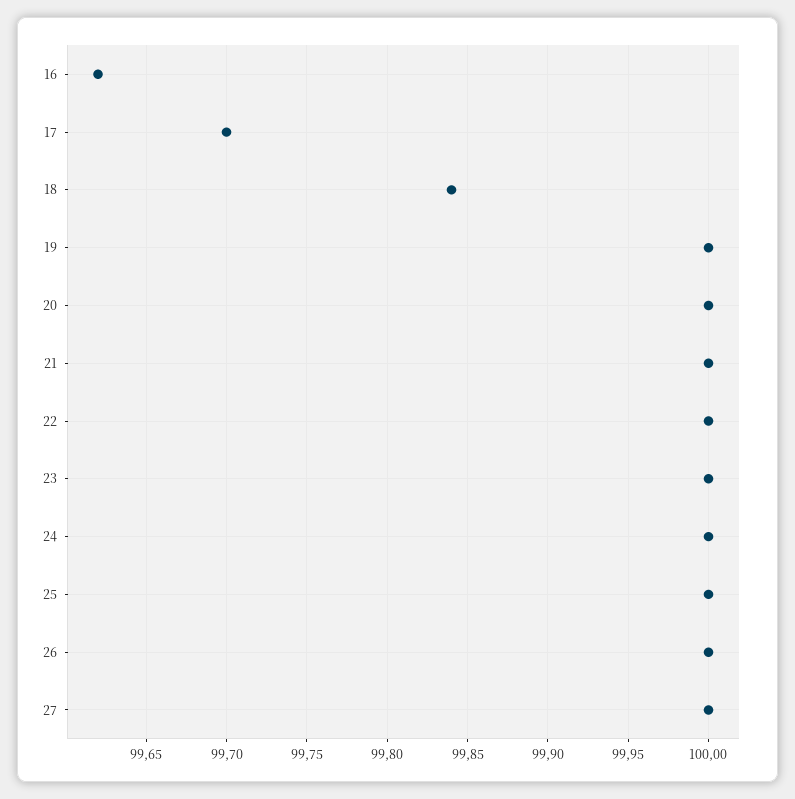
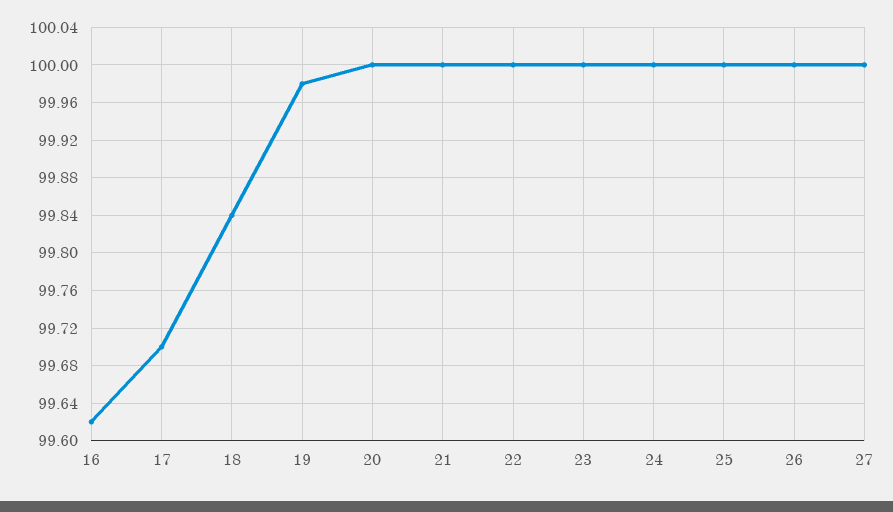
  {
    "16": 99.62,
    "17": 99.7,
    "18": 99.84,
-   "19": 100,
+   "19": 99.98,
    "20": 100,
    "21": 100,
    "22": 100,
    "23": 100,
    "24": 100,
    "25": 100,
    "26": 100,
    "27": 100
  }

